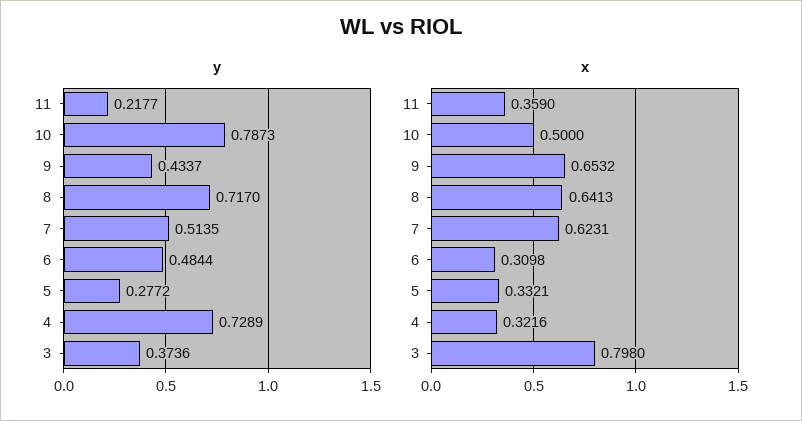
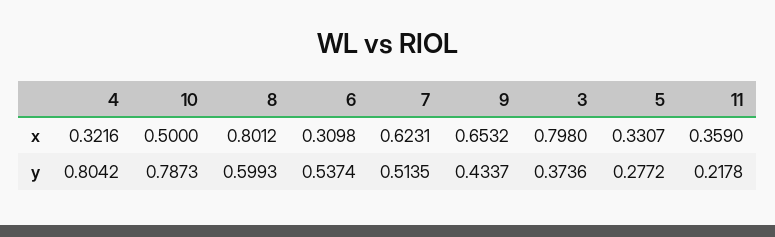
  {
    "y": {
-     "11": 0.2177,
+     "11": 0.2178,
      "10": 0.7873,
      "9": 0.4337,
-     "8": 0.717,
+     "8": 0.5993,
      "7": 0.5135,
-     "6": 0.4844,
+     "6": 0.5374,
      "5": 0.2772,
-     "4": 0.7289,
+     "4": 0.8042,
      "3": 0.3736
    },
    "x": {
      "11": 0.359,
      "10": 0.5,
      "9": 0.6532,
-     "8": 0.6413,
+     "8": 0.8012,
      "7": 0.6231,
      "6": 0.3098,
-     "5": 0.3321,
+     "5": 0.3307,
      "4": 0.3216,
      "3": 0.798
    }
  }

